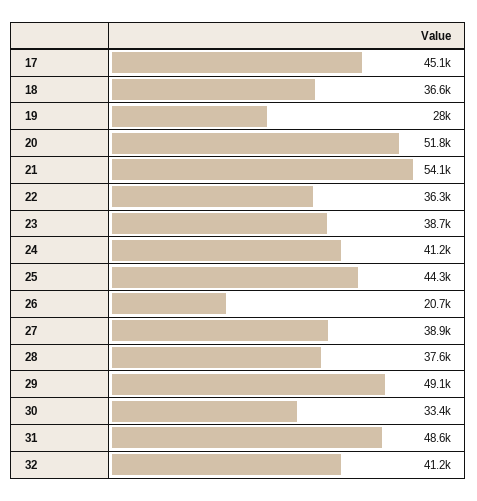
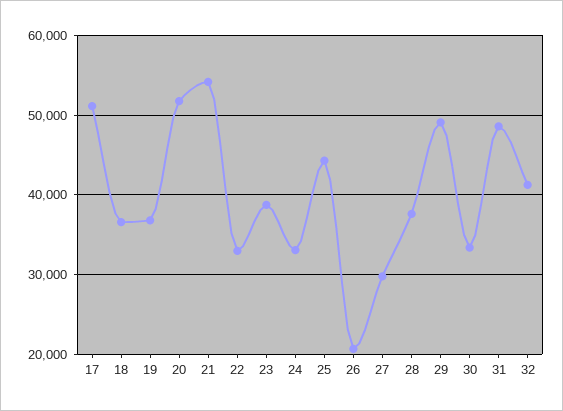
  {
-   "17": 45100,
+   "17": 51000,
    "18": 36600,
-   "19": 28000,
+   "19": 37000,
    "20": 51800,
    "21": 54100,
-   "22": 36300,
+   "22": 33000,
    "23": 38700,
-   "24": 41200,
+   "24": 33000,
    "25": 44300,
    "26": 20700,
-   "27": 38900,
+   "27": 30000,
    "28": 37600,
    "29": 49100,
    "30": 33400,
    "31": 48600,
    "32": 41200
  }

